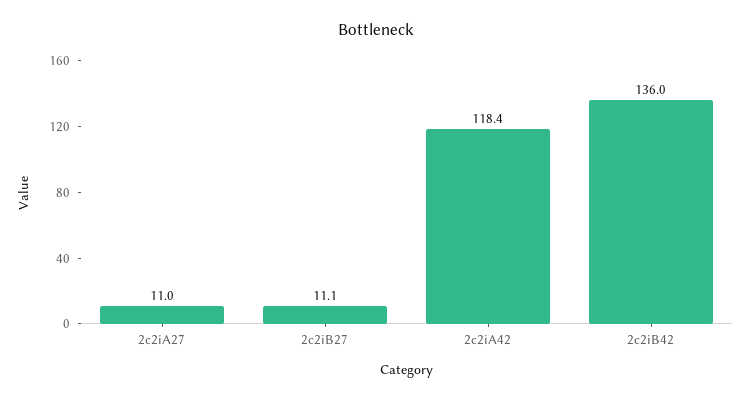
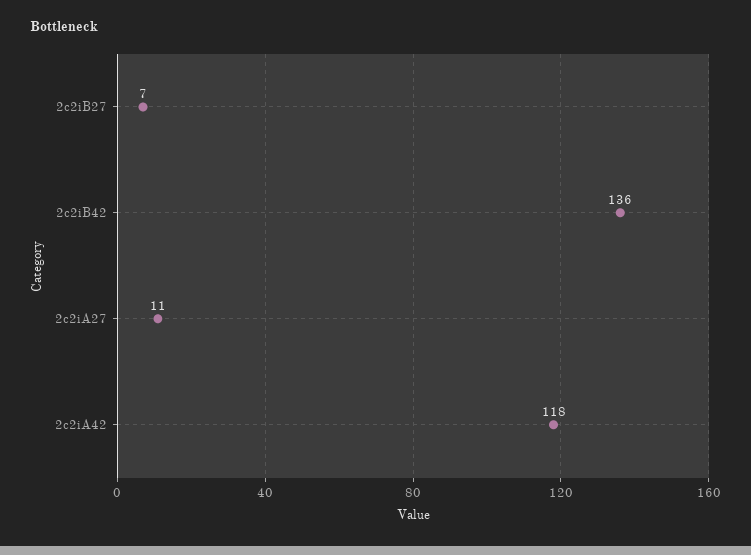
  {
    "2c2iA27": 11,
-   "2c2iB27": 11.1,
+   "2c2iB27": 7,
    "2c2iA42": 118.4,
    "2c2iB42": 136
  }

